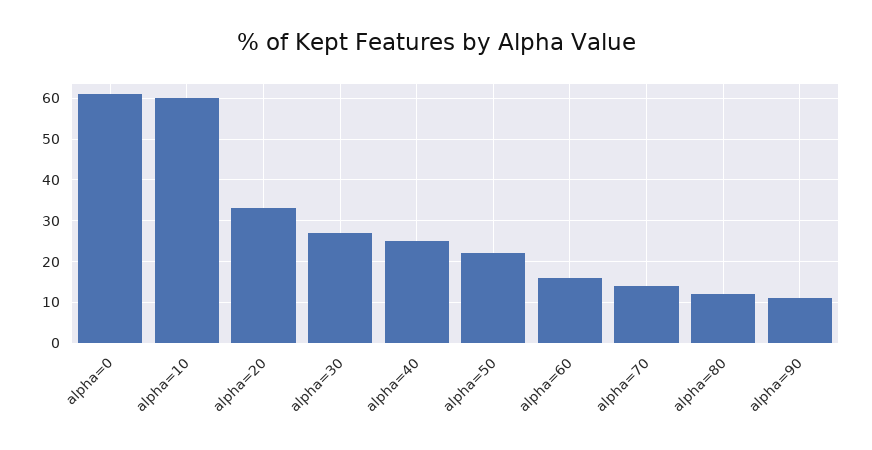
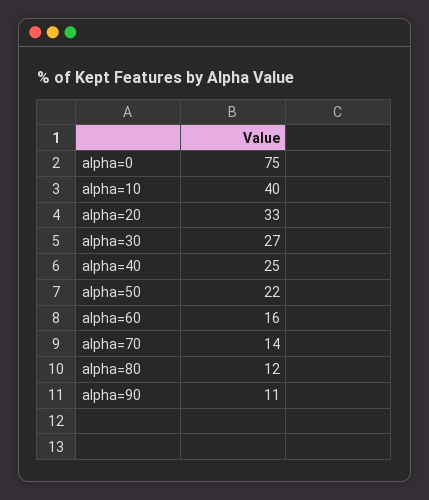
  {
-   "alpha=0": 60,
+   "alpha=0": 75,
-   "alpha=10": 60,
+   "alpha=10": 40,
    "alpha=20": 33,
    "alpha=30": 27,
    "alpha=40": 25,
    "alpha=50": 22,
    "alpha=60": 16,
    "alpha=70": 14,
    "alpha=80": 12,
    "alpha=90": 11
  }

